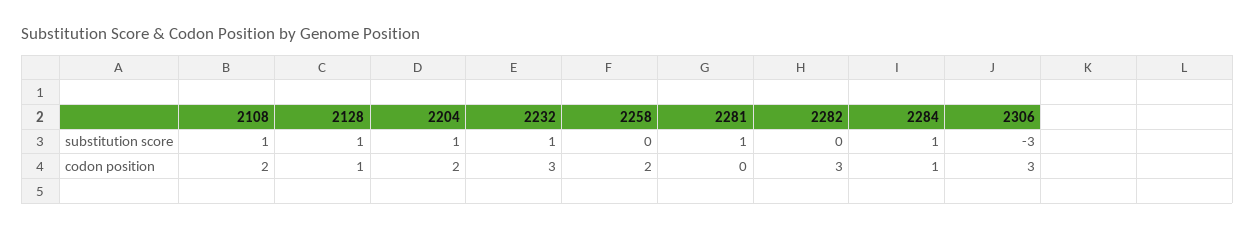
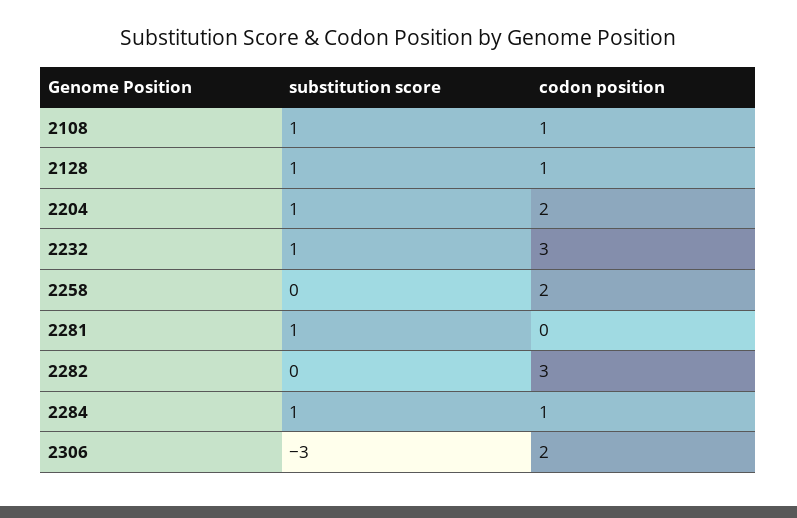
  {
    "2108": {
      "substitution score": 1,
-     "codon position": 2
+     "codon position": 1
    },
    "2128": {
      "substitution score": 1,
      "codon position": 1
    },
    "2204": {
      "substitution score": 1,
      "codon position": 2
    },
    "2232": {
      "substitution score": 1,
      "codon position": 3
    },
    "2258": {
      "substitution score": 0,
      "codon position": 2
    },
    "2281": {
      "substitution score": 1,
      "codon position": 0
    },
    "2282": {
      "substitution score": 0,
      "codon position": 3
    },
    "2284": {
      "substitution score": 1,
      "codon position": 1
    },
    "2306": {
      "substitution score": -3,
-     "codon position": 3
+     "codon position": 2
    }
  }

